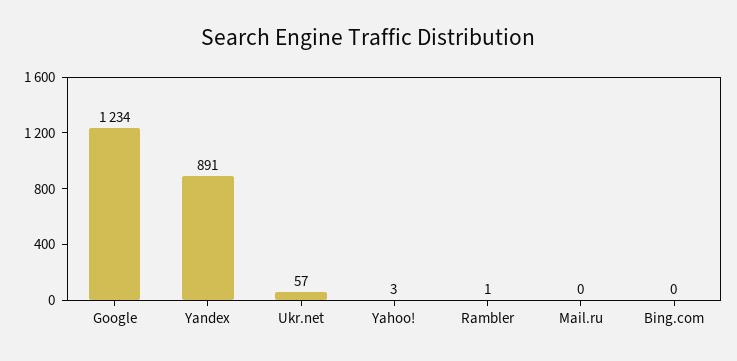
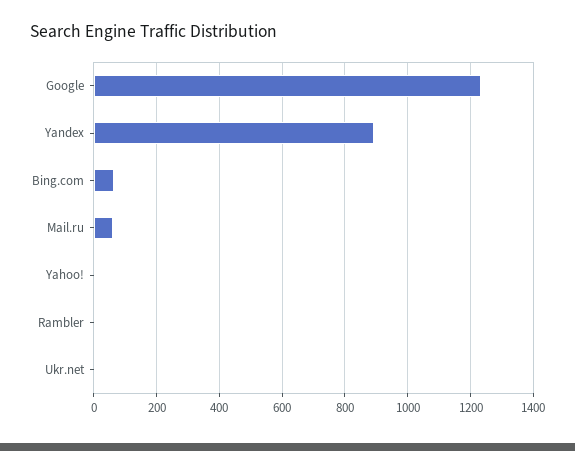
  {
    "Google": 1234,
    "Yandex": 891,
-   "Ukr.net": 57,
+   "Ukr.net": 0,
    "Yahoo!": 3,
    "Rambler": 1,
-   "Mail.ru": 0,
+   "Mail.ru": 60,
-   "Bing.com": 0
+   "Bing.com": 60
  }

